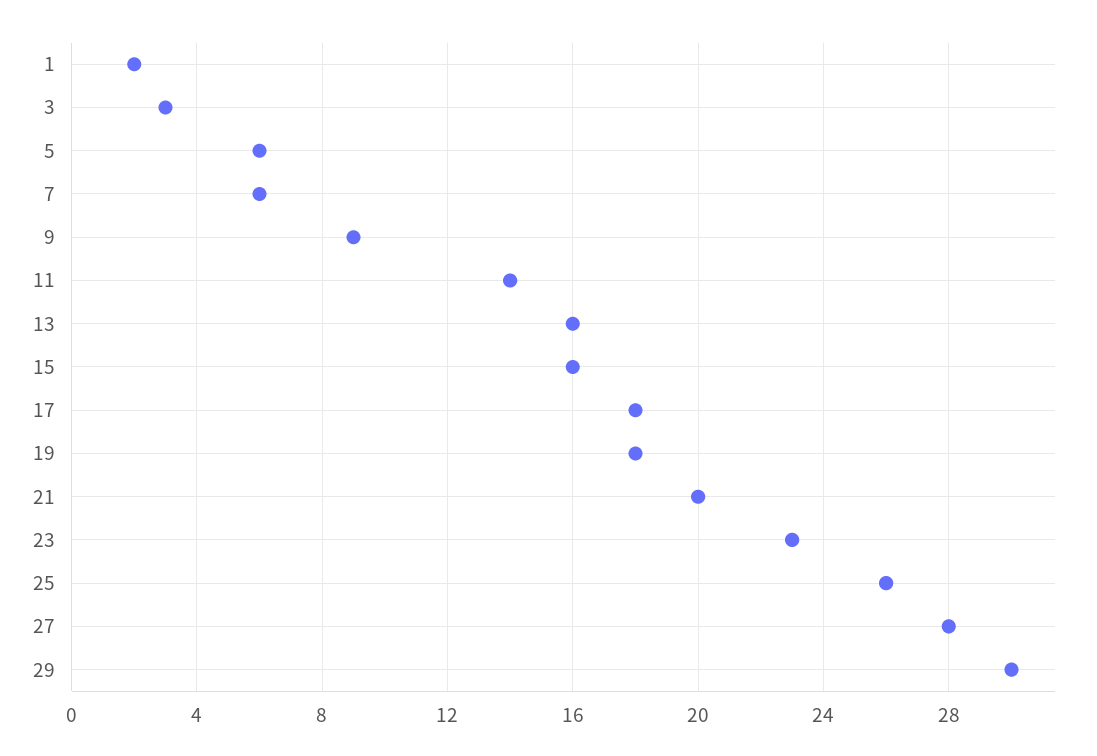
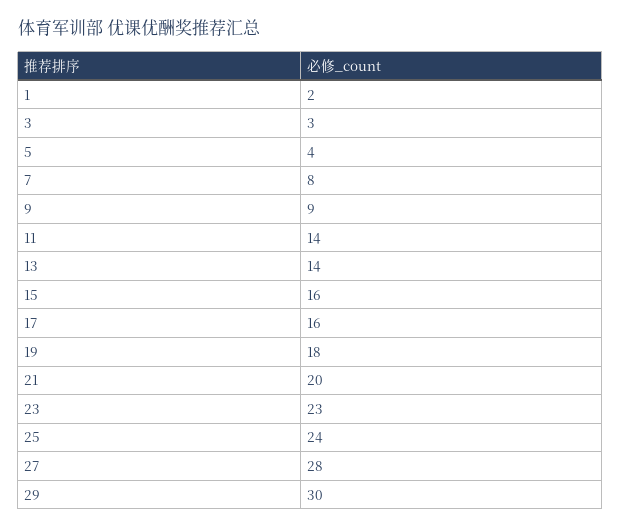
  {
    "1": 2,
    "3": 3,
-   "5": 6,
+   "5": 4,
-   "7": 6,
+   "7": 8,
    "9": 9,
    "11": 14,
-   "13": 16,
+   "13": 14,
    "15": 16,
-   "17": 18,
+   "17": 16,
    "19": 18,
    "21": 20,
    "23": 23,
-   "25": 26,
+   "25": 24,
    "27": 28,
    "29": 30
  }

